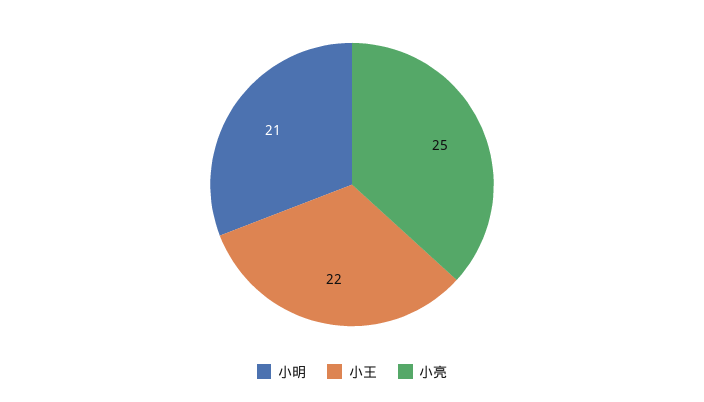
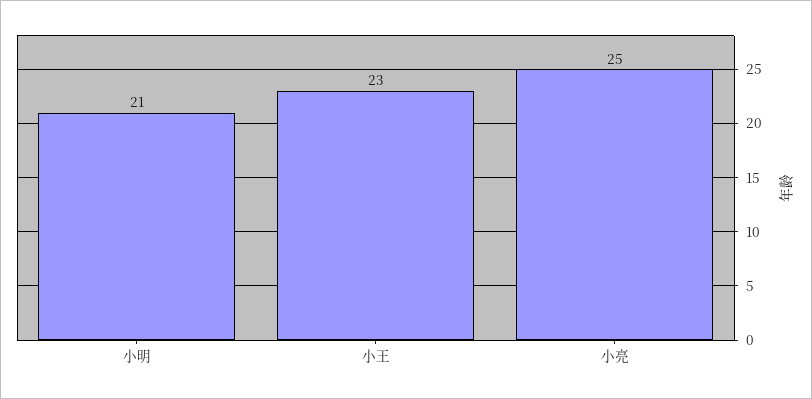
  {
    "小明": 21,
-   "小王": 22,
+   "小王": 23,
    "小亮": 25
  }

